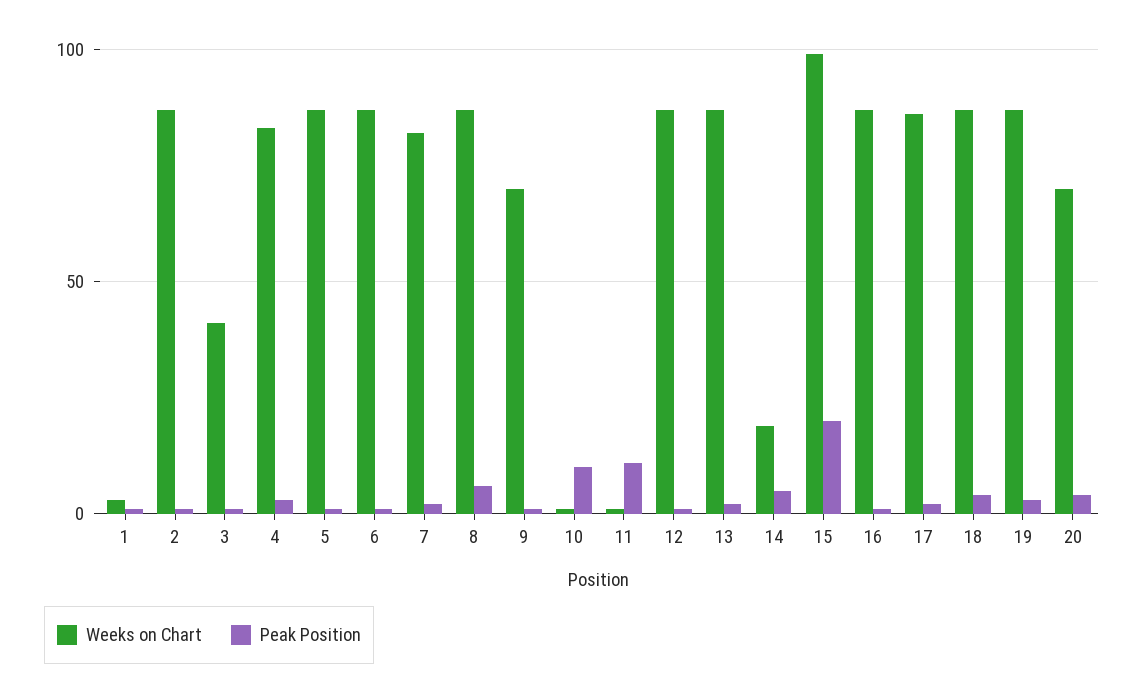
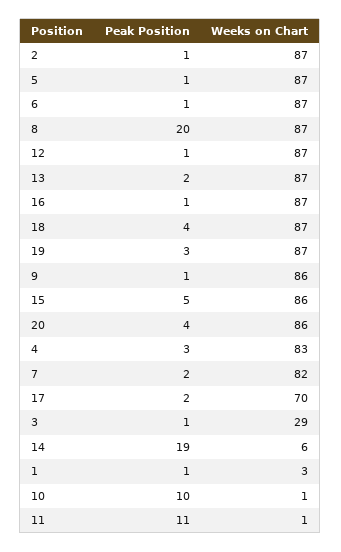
  {
    "Weeks on Chart": {
      "1": 3,
      "2": 87,
-     "3": 40,
+     "3": 29,
      "4": 83,
      "5": 87,
      "6": 87,
      "7": 82,
      "8": 87,
-     "9": 70,
+     "9": 86,
      "10": 1,
      "11": 1,
      "12": 87,
      "13": 87,
-     "14": 20,
+     "14": 6,
-     "15": 100,
+     "15": 86,
      "16": 87,
-     "17": 85,
+     "17": 70,
      "18": 87,
      "19": 87,
-     "20": 70
+     "20": 86
    },
    "Peak Position": {
      "1": 1,
      "2": 1,
      "3": 1,
      "4": 3,
      "5": 1,
      "6": 1,
      "7": 2,
-     "8": 5,
+     "8": 20,
      "9": 1,
      "10": 10,
      "11": 11,
      "12": 1,
      "13": 2,
-     "14": 5,
+     "14": 19,
-     "15": 20,
+     "15": 5,
      "16": 1,
      "17": 2,
      "18": 4,
      "19": 3,
      "20": 4
    }
  }

